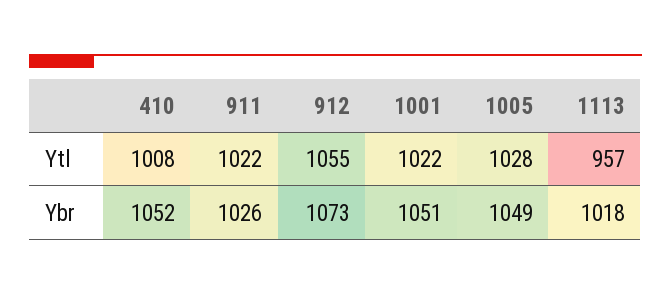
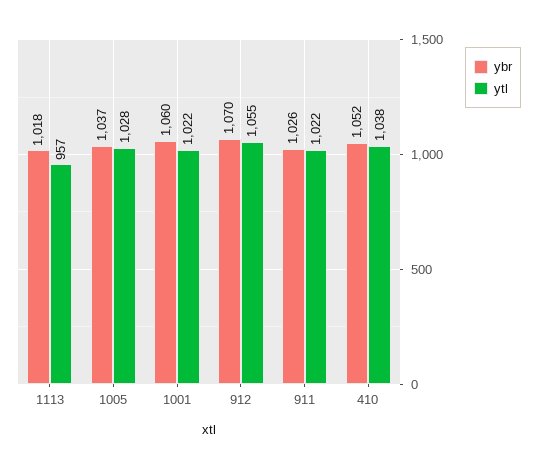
  {
    "Ytl": {
-     "410": 1008,
+     "410": 1038,
      "911": 1022,
      "912": 1055,
      "1001": 1022,
      "1005": 1028,
      "1113": 957
    },
    "Ybr": {
      "410": 1052,
      "911": 1026,
-     "912": 1073,
+     "912": 1070,
-     "1001": 1051,
+     "1001": 1060,
-     "1005": 1049,
+     "1005": 1037,
      "1113": 1018
    }
  }

